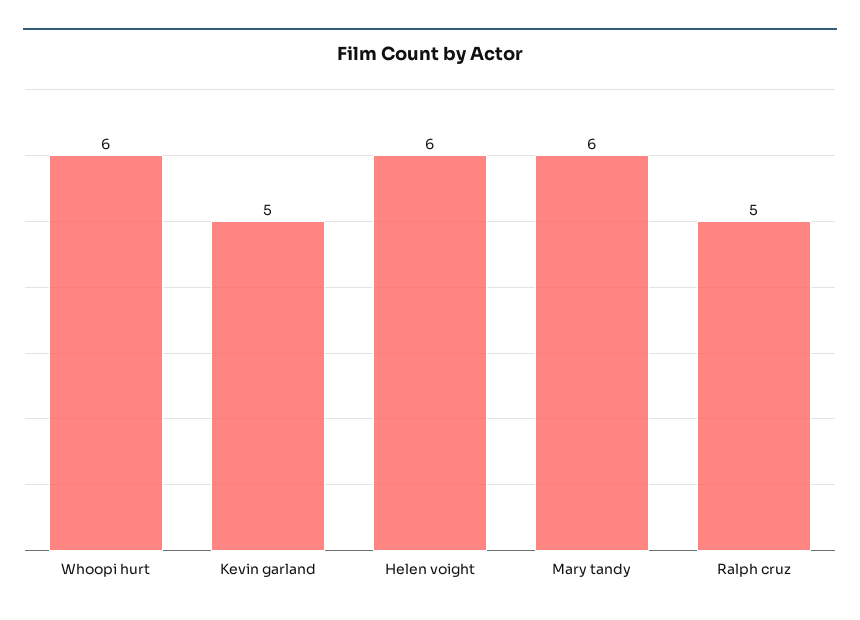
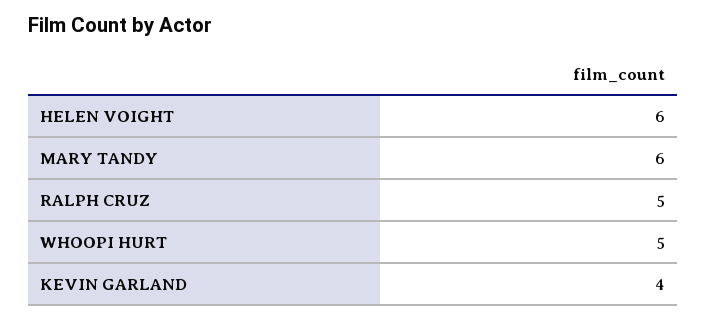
  {
-   "Whoopi hurt": 6,
+   "Whoopi hurt": 5,
-   "Kevin garland": 5,
+   "Kevin garland": 4,
    "Helen voight": 6,
    "Mary tandy": 6,
    "Ralph cruz": 5
  }

